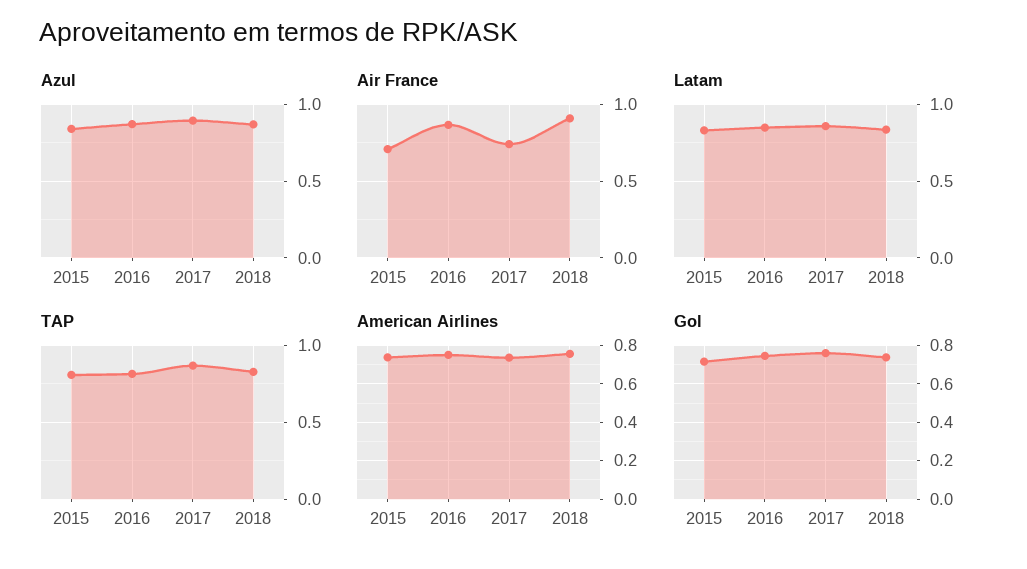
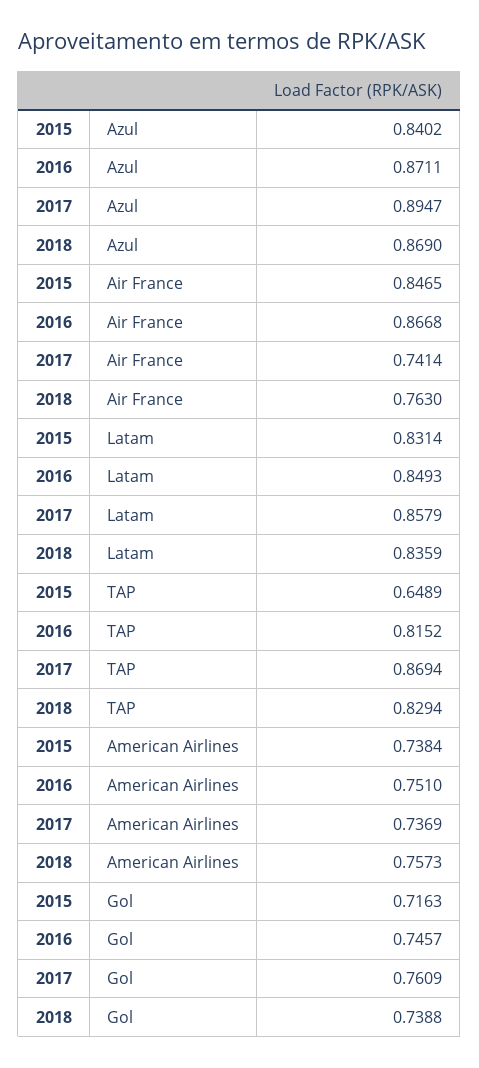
  {
    "Azul": {
      "2015": 0.8402,
      "2016": 0.8711,
      "2017": 0.8947,
      "2018": 0.869
    },
    "Air France": {
-     "2015": 0.7,
+     "2015": 0.8465,
      "2016": 0.8668,
      "2017": 0.7414,
-     "2018": 0.9
+     "2018": 0.763
    },
    "Latam": {
      "2015": 0.8314,
      "2016": 0.8493,
      "2017": 0.8579,
      "2018": 0.8359
    },
    "TAP": {
-     "2015": 0.8,
+     "2015": 0.6489,
      "2016": 0.8152,
      "2017": 0.8694,
      "2018": 0.8294
    },
    "American Airlines": {
      "2015": 0.7384,
      "2016": 0.751,
      "2017": 0.7369,
      "2018": 0.7573
    },
    "Gol": {
      "2015": 0.7163,
      "2016": 0.7457,
      "2017": 0.7609,
      "2018": 0.7388
    }
  }

